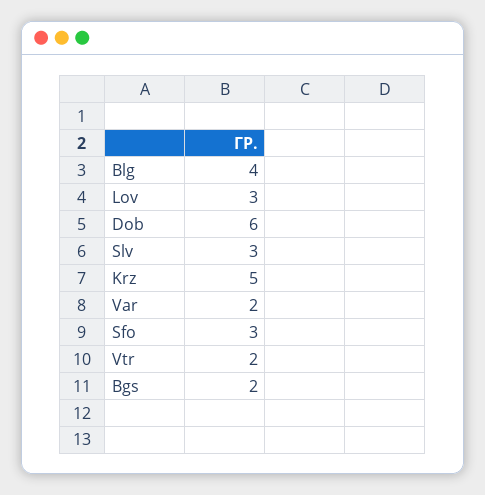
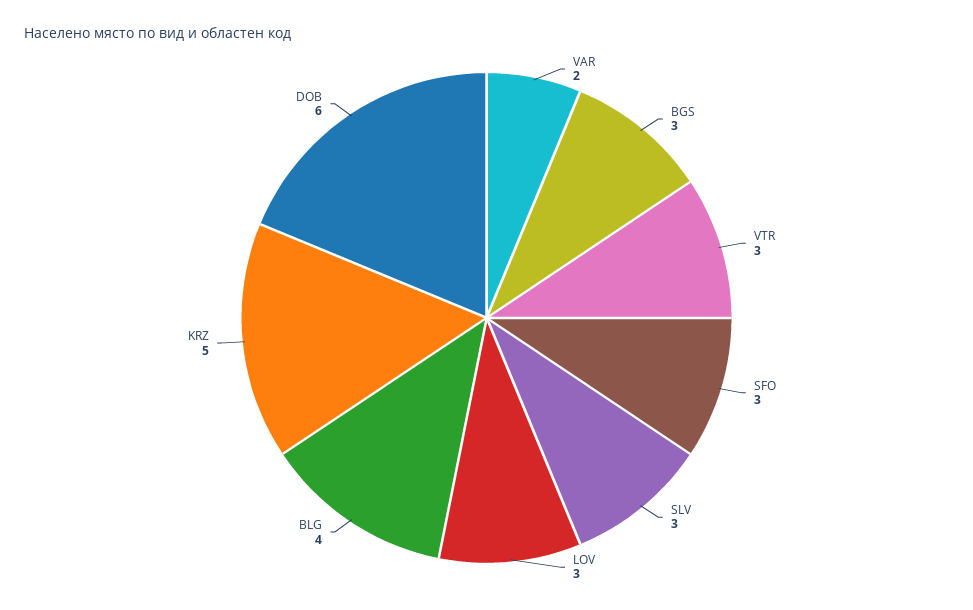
  {
    "Blg": 4,
    "Lov": 3,
    "Dob": 6,
    "Slv": 3,
    "Krz": 5,
    "Var": 2,
    "Sfo": 3,
-   "Vtr": 2,
+   "Vtr": 3,
-   "Bgs": 2
+   "Bgs": 3
  }

